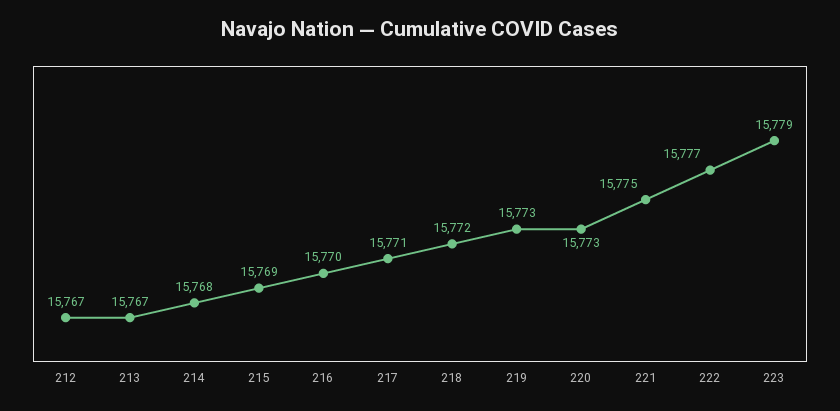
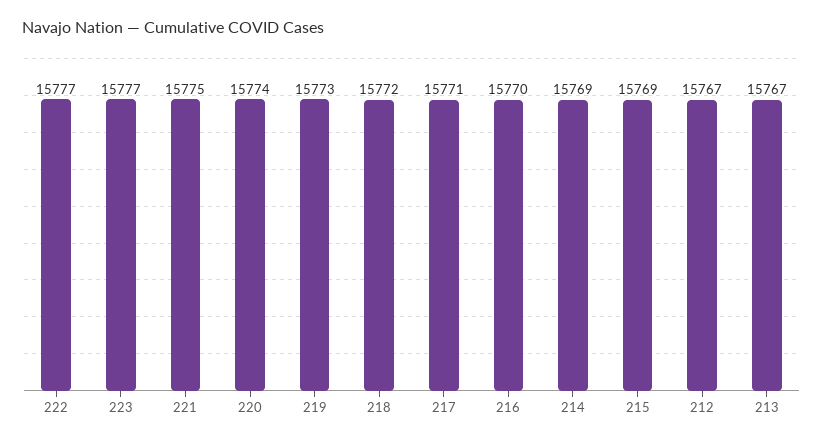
  {
    "212": 15767,
    "213": 15767,
-   "214": 15768,
+   "214": 15769,
    "215": 15769,
    "216": 15770,
    "217": 15771,
    "218": 15772,
    "219": 15773,
-   "220": 15773,
+   "220": 15774,
    "221": 15775,
    "222": 15777,
-   "223": 15779
+   "223": 15777
  }

